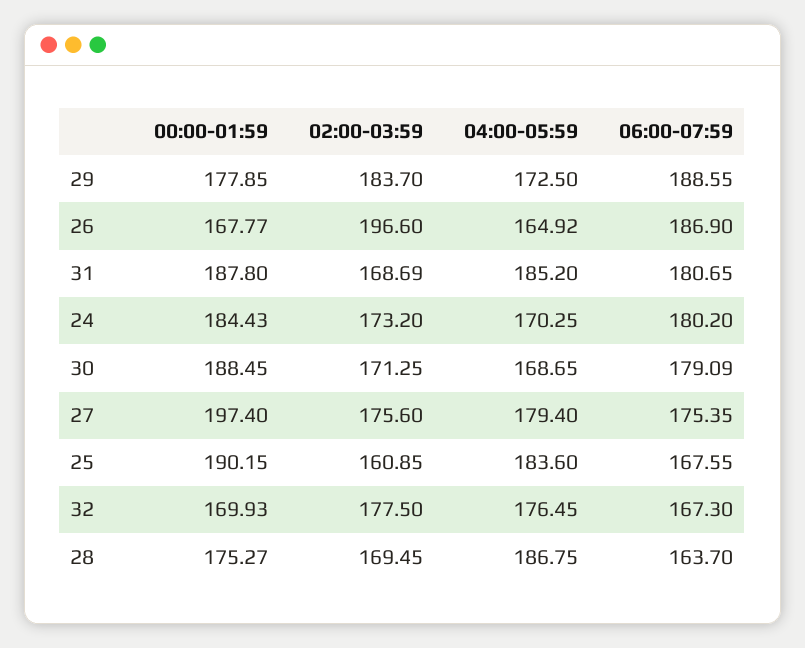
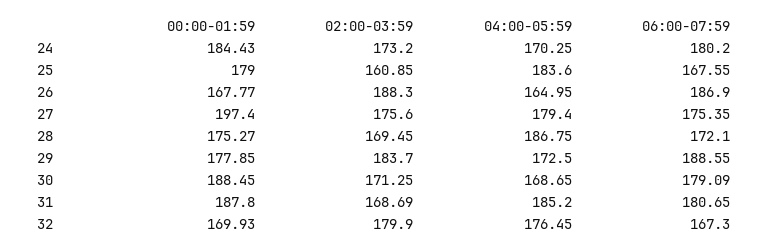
  {
    "00:00-01:59": {
      "29": 177.85,
      "26": 167.77,
      "31": 187.8,
      "24": 184.43,
      "30": 188.45,
      "27": 197.4,
-     "25": 190.15,
+     "25": 179,
      "32": 169.93,
      "28": 175.27
    },
    "02:00-03:59": {
      "29": 183.7,
-     "26": 196.6,
+     "26": 188.3,
      "31": 168.69,
      "24": 173.2,
      "30": 171.25,
      "27": 175.6,
      "25": 160.85,
-     "32": 177.5,
+     "32": 179.9,
      "28": 169.45
    },
    "04:00-05:59": {
      "29": 172.5,
-     "26": 164.92,
+     "26": 164.95,
      "31": 185.2,
      "24": 170.25,
      "30": 168.65,
      "27": 179.4,
      "25": 183.6,
      "32": 176.45,
      "28": 186.75
    },
    "06:00-07:59": {
      "29": 188.55,
      "26": 186.9,
      "31": 180.65,
      "24": 180.2,
      "30": 179.09,
      "27": 175.35,
      "25": 167.55,
      "32": 167.3,
-     "28": 163.7
+     "28": 172.1
    }
  }

